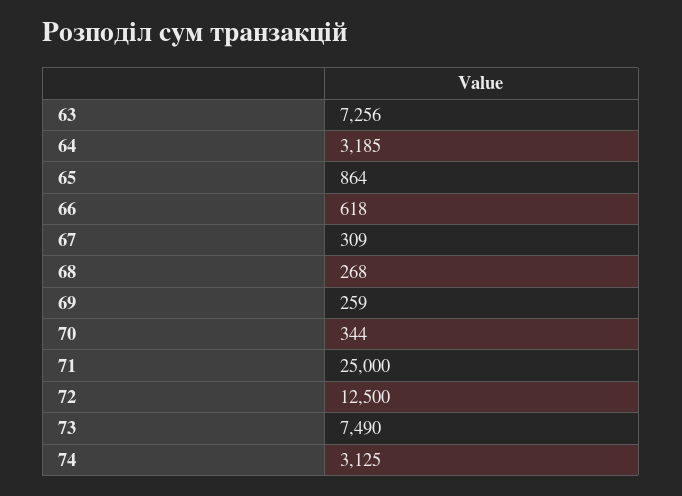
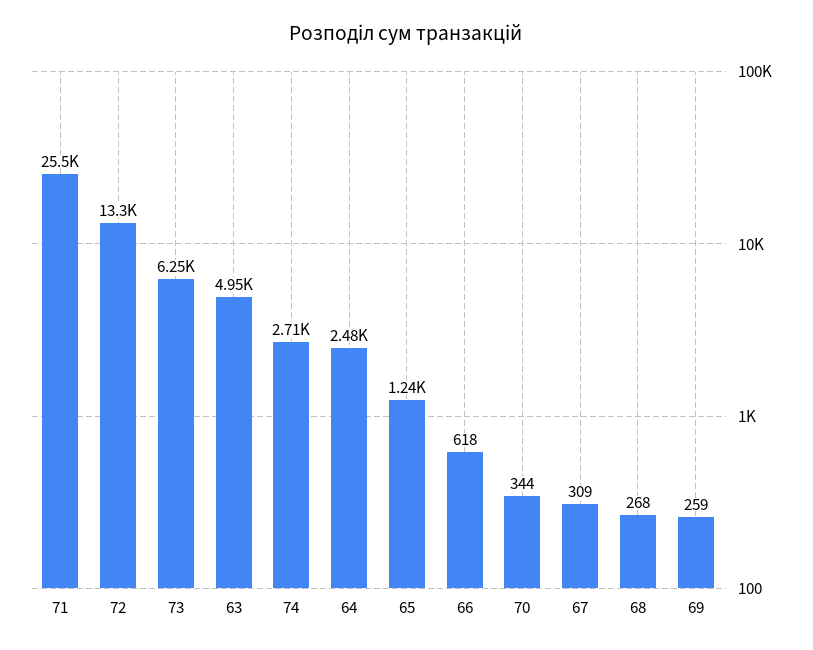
  {
-   "63": 7256,
+   "63": 4950,
-   "64": 3185,
+   "64": 2480,
-   "65": 864,
+   "65": 1240,
    "66": 618,
    "67": 309,
    "68": 268,
    "69": 259,
    "70": 344,
-   "71": 25000,
+   "71": 25500,
-   "72": 12500,
+   "72": 13300,
-   "73": 7490,
+   "73": 6250,
-   "74": 3125
+   "74": 2710
  }

